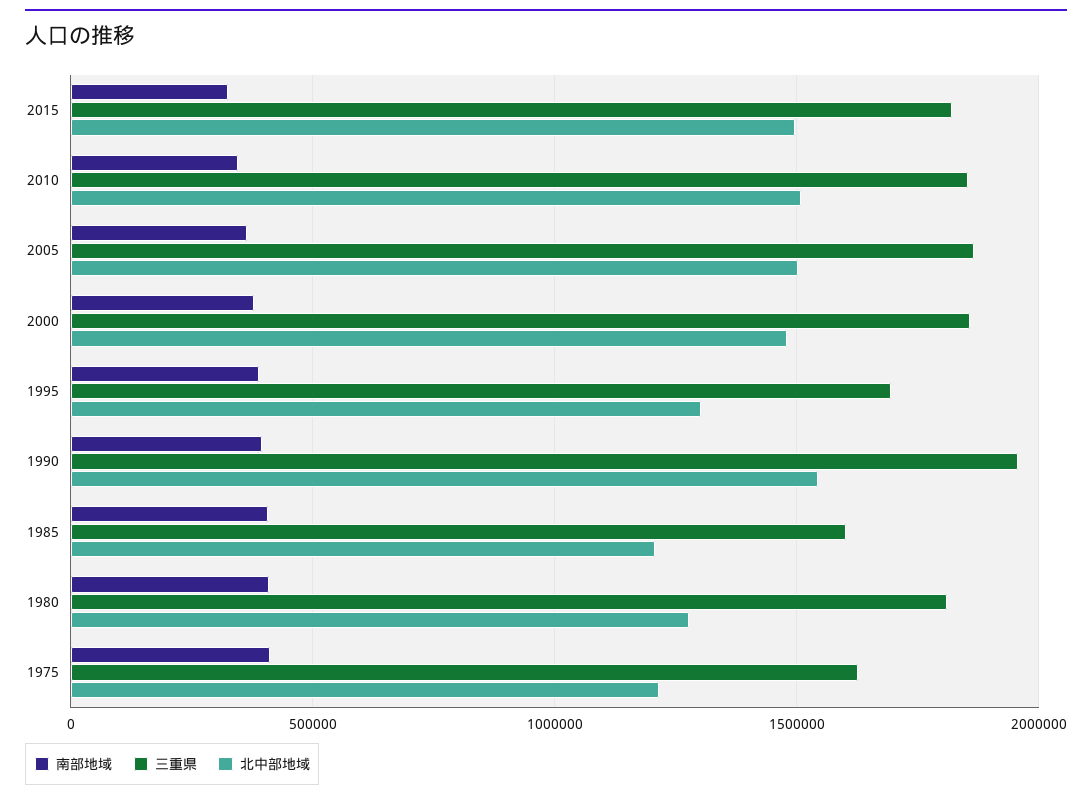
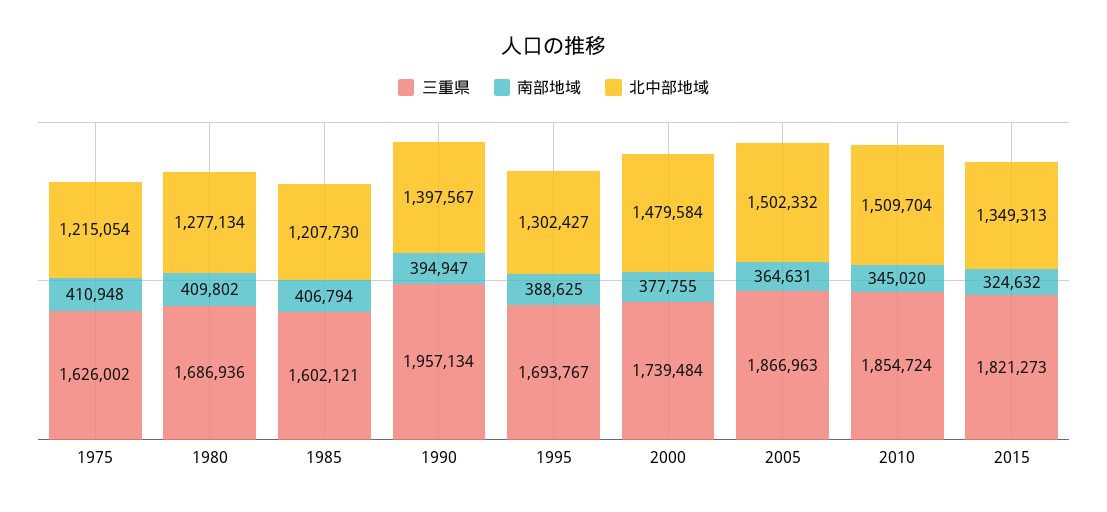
  {
    "南部地域": {
      "2015": 324632,
      "2010": 345020,
      "2005": 364631,
      "2000": 377755,
      "1995": 388625,
      "1990": 394947,
      "1985": 406794,
      "1980": 409802,
      "1975": 410948
    },
    "三重県": {
      "2015": 1821273,
      "2010": 1854724,
      "2005": 1866963,
-     "2000": 1850000,
+     "2000": 1739484,
      "1995": 1693767,
      "1990": 1957134,
      "1985": 1602121,
-     "1980": 1800000,
+     "1980": 1686936,
      "1975": 1626002
    },
    "北中部地域": {
-     "2015": 1500000,
+     "2015": 1349313,
      "2010": 1509704,
      "2005": 1502332,
      "2000": 1479584,
      "1995": 1302427,
-     "1990": 1550000,
+     "1990": 1397567,
      "1985": 1207730,
      "1980": 1277134,
      "1975": 1215054
    }
  }

